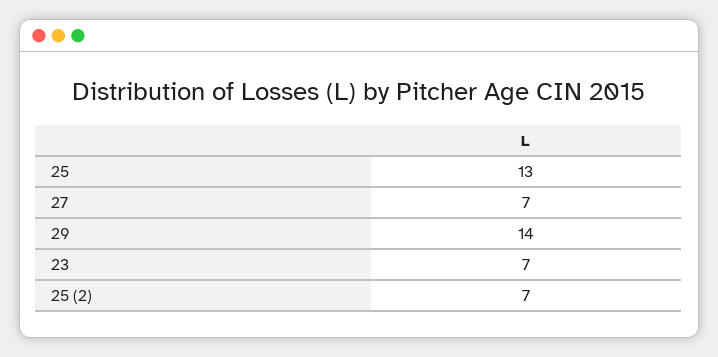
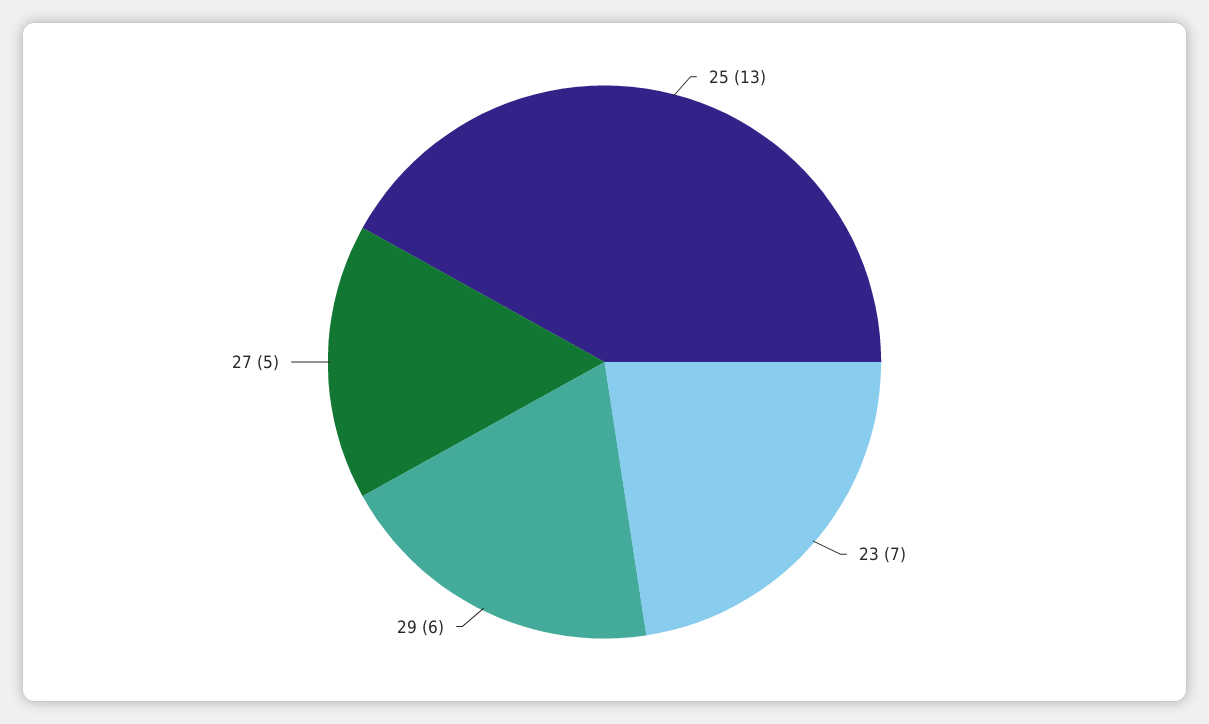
  {
    "25": 13,
-   "27": 7,
+   "27": 5,
-   "29": 14,
+   "29": 6,
-   "23": 7,
+   "23": 7
-   "25 (2)": 7
  }

